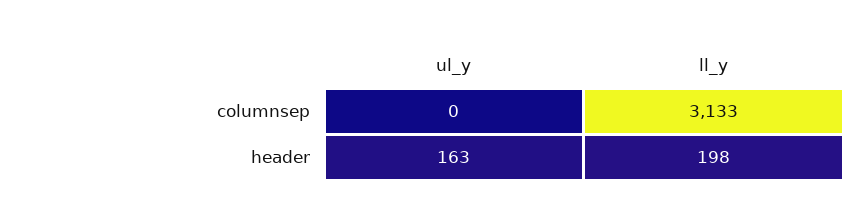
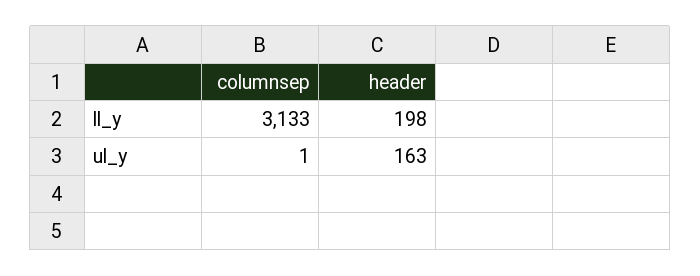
  {
    "ul_y": {
-     "columnsep": 0,
+     "columnsep": 1,
      "header": 163
    },
    "ll_y": {
      "columnsep": 3133,
      "header": 198
    }
  }

